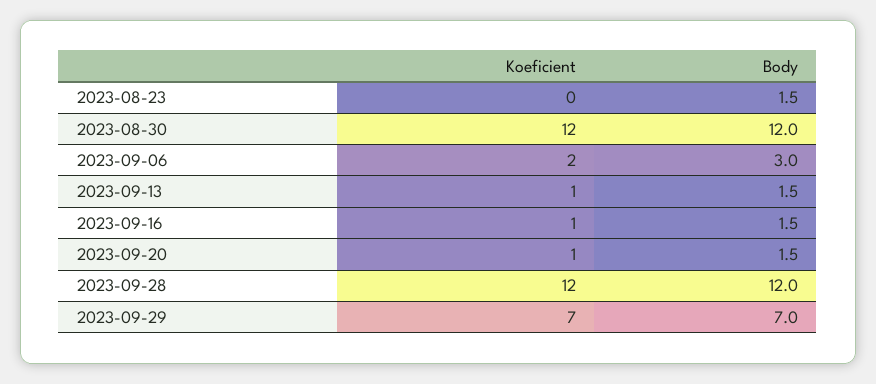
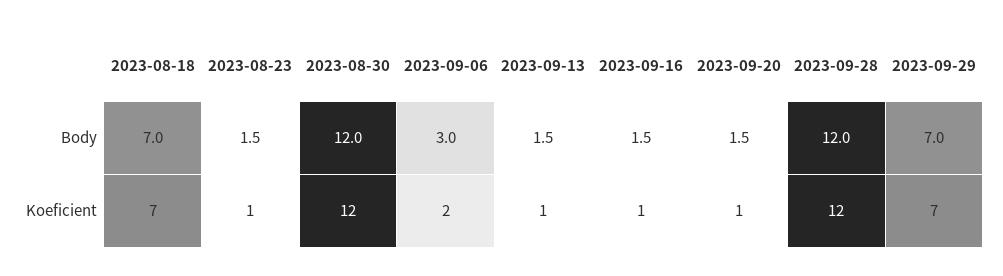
  {
    "Koeficient": {
-     "2023-08-23": 0,
+     "2023-08-23": 1,
      "2023-08-30": 12,
      "2023-09-06": 2,
      "2023-09-13": 1,
      "2023-09-16": 1,
      "2023-09-20": 1,
      "2023-09-28": 12,
-     "2023-09-29": 7
+     "2023-09-29": 7,
+     "2023-08-18": 7
    },
    "Body": {
      "2023-08-23": 1.5,
      "2023-08-30": 12,
      "2023-09-06": 3,
      "2023-09-13": 1.5,
      "2023-09-16": 1.5,
      "2023-09-20": 1.5,
      "2023-09-28": 12,
-     "2023-09-29": 7
+     "2023-09-29": 7,
+     "2023-08-18": 7
    }
  }

